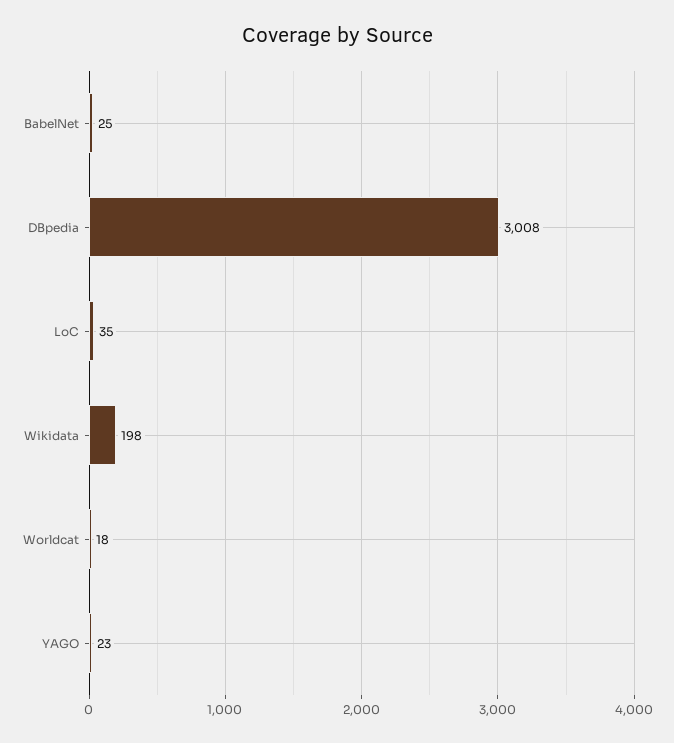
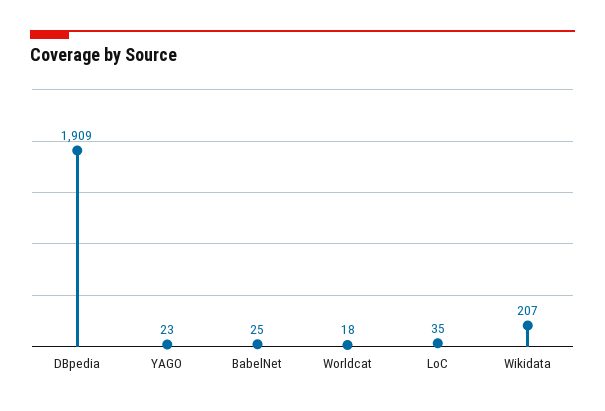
  {
    "BabelNet": 25,
-   "DBpedia": 3008,
+   "DBpedia": 1909,
    "LoC": 35,
-   "Wikidata": 198,
+   "Wikidata": 207,
    "Worldcat": 18,
    "YAGO": 23
  }

